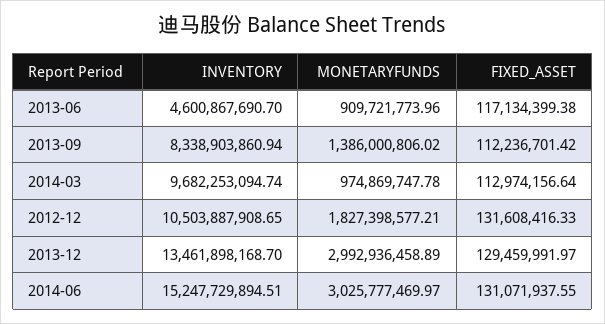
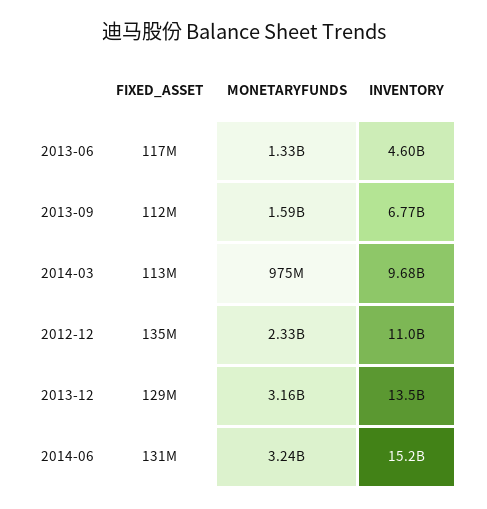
  {
    "INVENTORY": {
      "2013-06": 4600867690.7,
-     "2013-09": 8338903860.94,
+     "2013-09": 6770000000,
      "2014-03": 9682253094.74,
-     "2012-12": 10503887908.65,
+     "2012-12": 11000000000,
      "2013-12": 13461898168.7,
      "2014-06": 15247729894.51
    },
    "MONETARYFUNDS": {
-     "2013-06": 909721773.96,
+     "2013-06": 1330000000,
-     "2013-09": 1386000806.02,
+     "2013-09": 1590000000,
      "2014-03": 974869747.78,
-     "2012-12": 1827398577.21,
+     "2012-12": 2330000000,
-     "2013-12": 2992936458.89,
+     "2013-12": 3160000000,
-     "2014-06": 3025777469.97
+     "2014-06": 3240000000
    },
    "FIXED_ASSET": {
      "2013-06": 117134399.38,
      "2013-09": 112236701.42,
      "2014-03": 112974156.64,
-     "2012-12": 131608416.33,
+     "2012-12": 135000000,
      "2013-12": 129459991.97,
      "2014-06": 131071937.55
    }
  }

